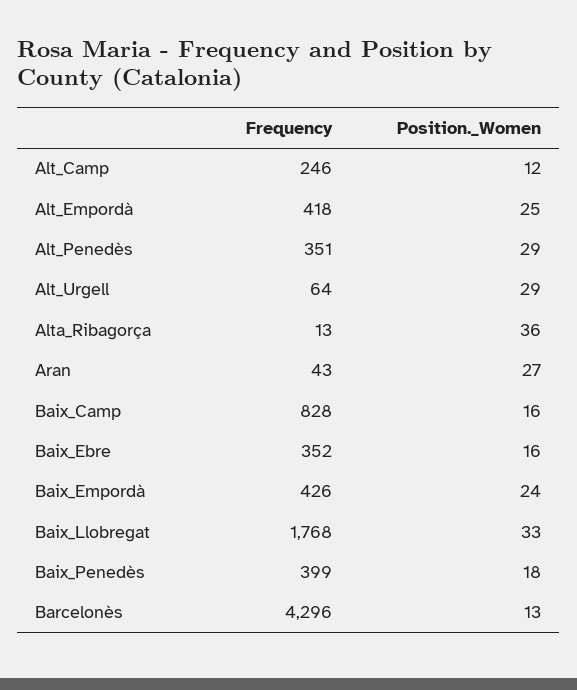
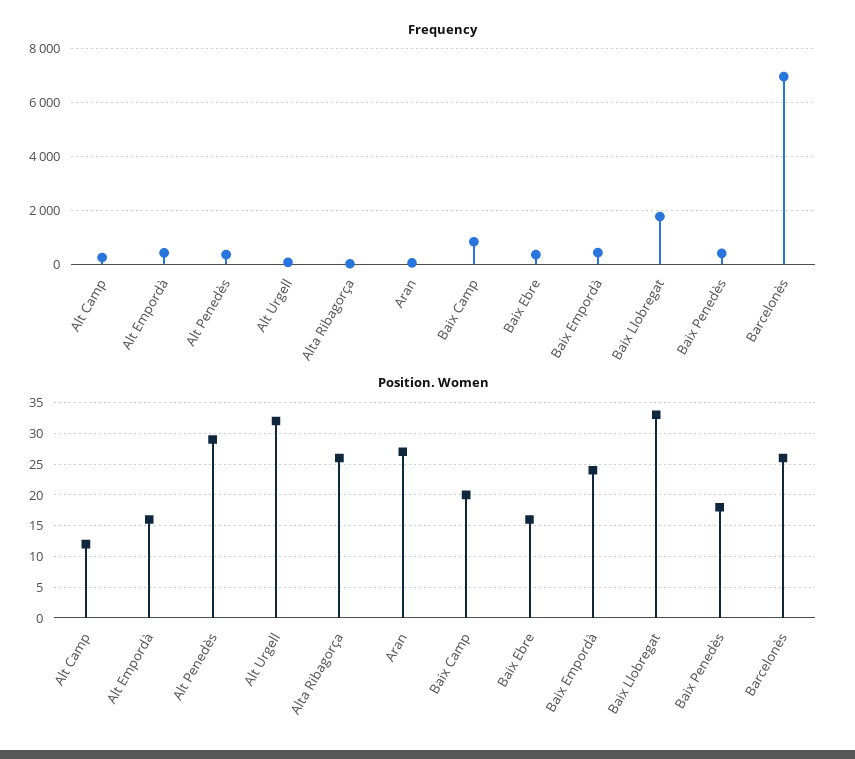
  {
    "Frequency": {
      "Alt_Camp": 246,
      "Alt_Empordà": 418,
      "Alt_Penedès": 351,
      "Alt_Urgell": 64,
      "Alta_Ribagorça": 13,
      "Aran": 43,
      "Baix_Camp": 828,
      "Baix_Ebre": 352,
      "Baix_Empordà": 426,
      "Baix_Llobregat": 1768,
      "Baix_Penedès": 399,
-     "Barcelonès": 4296
+     "Barcelonès": 7000
    },
    "Position._Women": {
      "Alt_Camp": 12,
-     "Alt_Empordà": 25,
+     "Alt_Empordà": 16,
      "Alt_Penedès": 29,
-     "Alt_Urgell": 29,
+     "Alt_Urgell": 32,
-     "Alta_Ribagorça": 36,
+     "Alta_Ribagorça": 26,
      "Aran": 27,
-     "Baix_Camp": 16,
+     "Baix_Camp": 20,
      "Baix_Ebre": 16,
      "Baix_Empordà": 24,
      "Baix_Llobregat": 33,
      "Baix_Penedès": 18,
-     "Barcelonès": 13
+     "Barcelonès": 26
    }
  }

